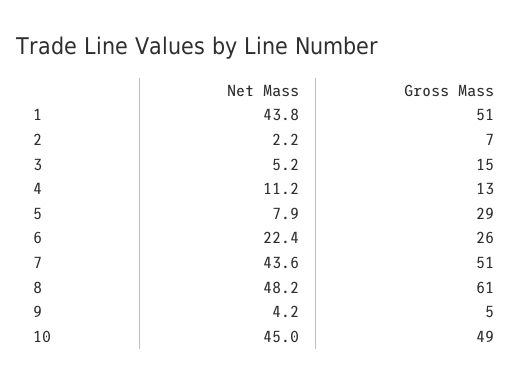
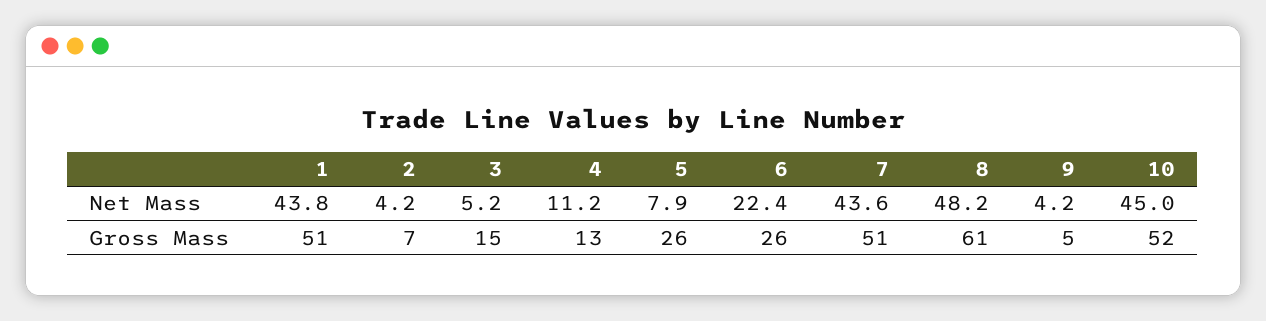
  {
    "Net Mass": {
      "1": 43.8,
-     "2": 2.2,
+     "2": 4.2,
      "3": 5.2,
      "4": 11.2,
      "5": 7.9,
      "6": 22.4,
      "7": 43.6,
      "8": 48.2,
      "9": 4.2,
      "10": 45
    },
    "Gross Mass": {
      "1": 51,
      "2": 7,
      "3": 15,
      "4": 13,
-     "5": 29,
+     "5": 26,
      "6": 26,
      "7": 51,
      "8": 61,
      "9": 5,
-     "10": 49
+     "10": 52
    }
  }

